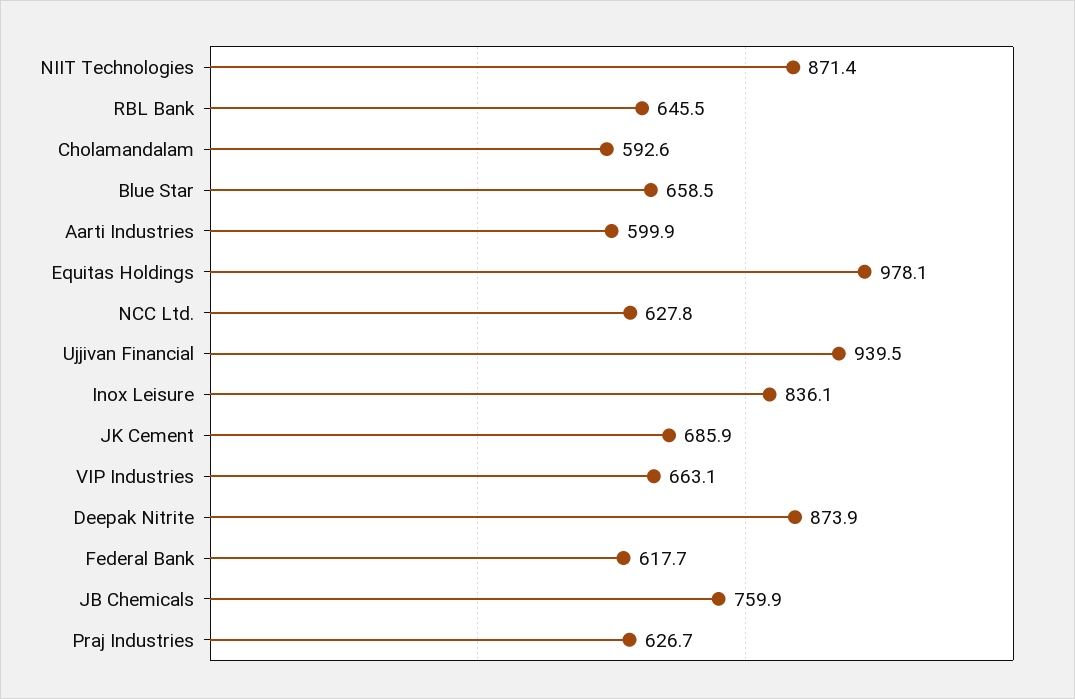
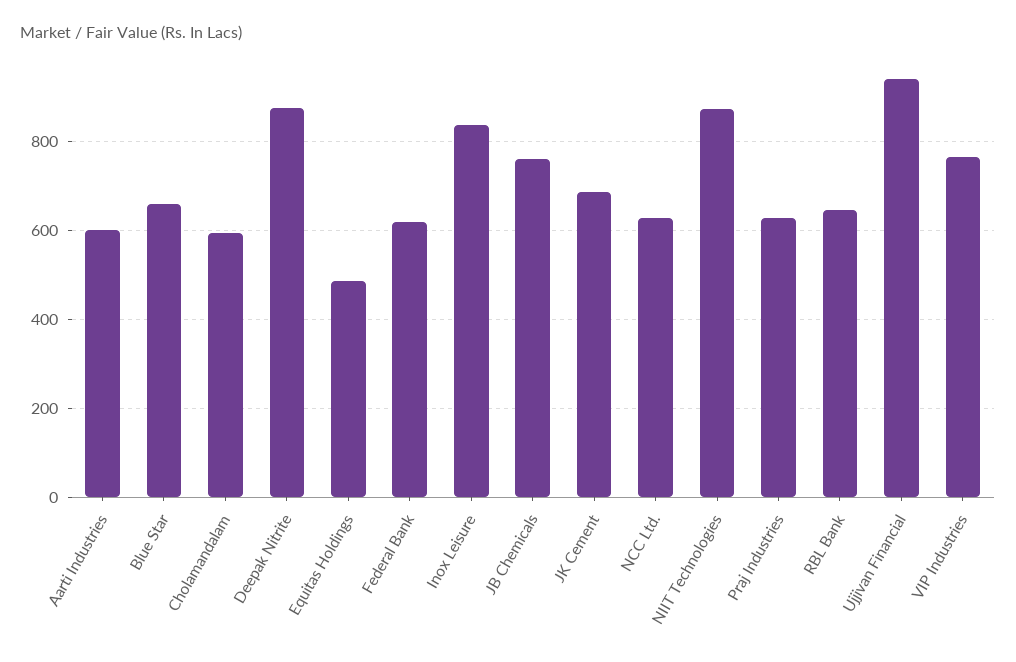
  {
    "NIIT Technologies": 871.4,
    "RBL Bank": 645.5,
    "Cholamandalam": 592.6,
    "Blue Star": 658.5,
    "Aarti Industries": 599.9,
-   "Equitas Holdings": 978.1,
+   "Equitas Holdings": 480,
    "NCC Ltd.": 627.8,
    "Ujjivan Financial": 939.5,
    "Inox Leisure": 836.1,
    "JK Cement": 685.9,
-   "VIP Industries": 663.1,
+   "VIP Industries": 760,
    "Deepak Nitrite": 873.9,
    "Federal Bank": 617.7,
    "JB Chemicals": 759.9,
    "Praj Industries": 626.7
  }

